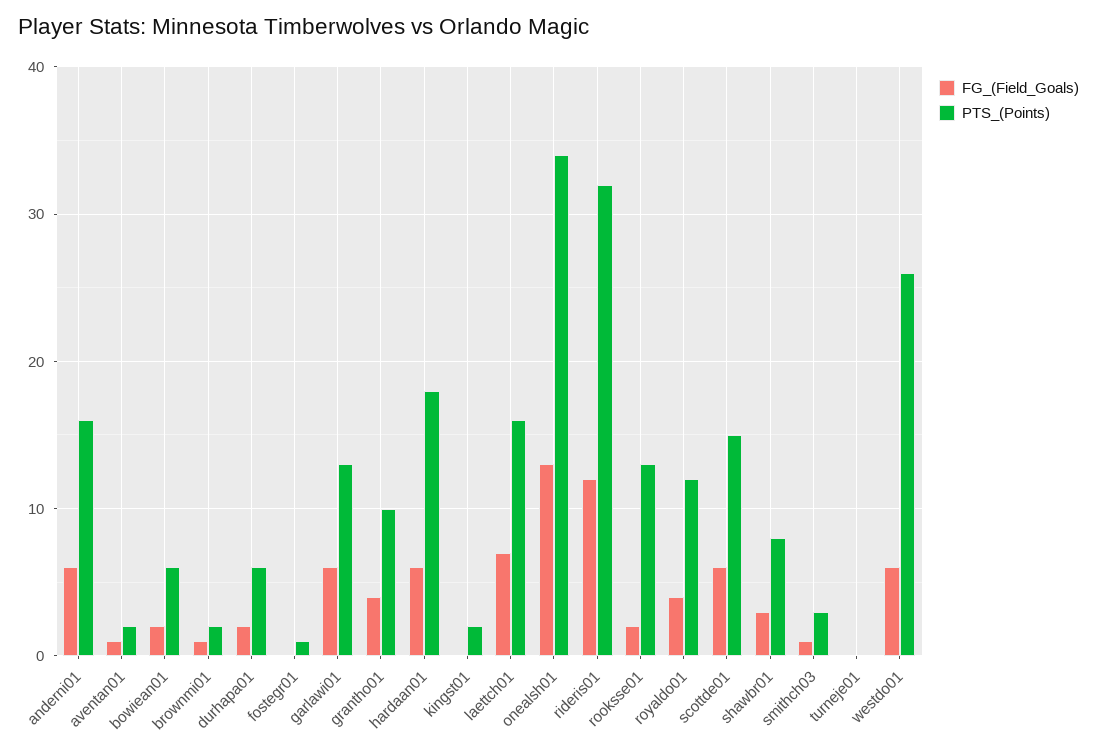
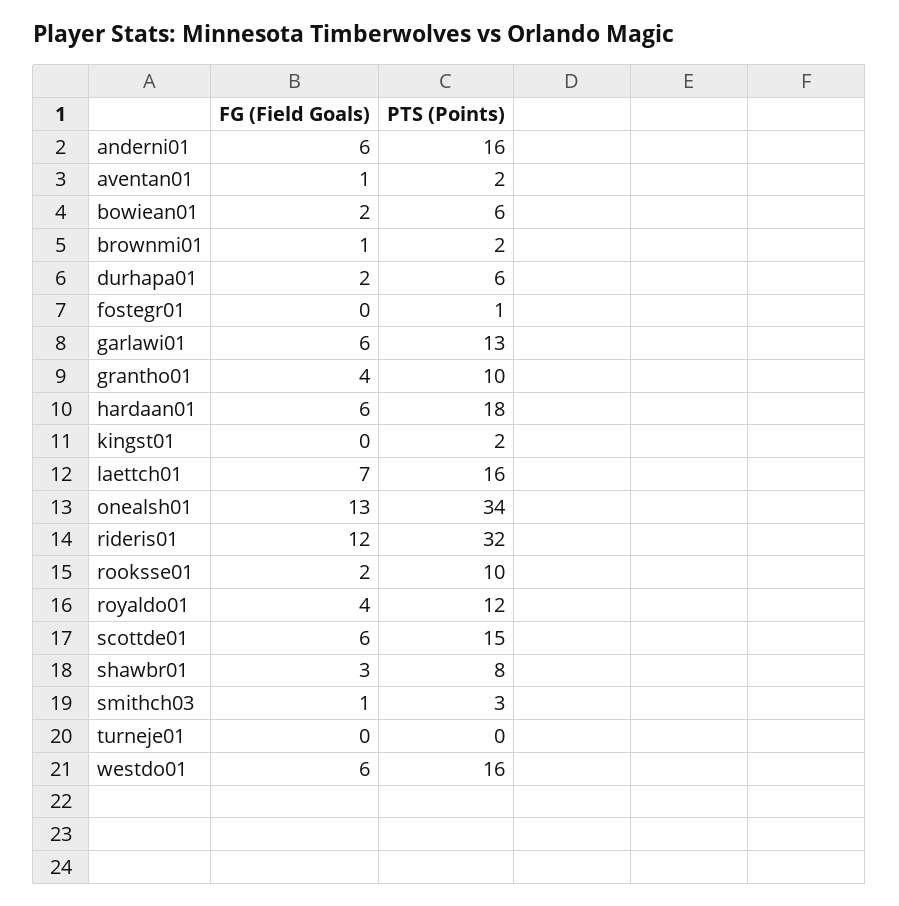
  {
    "FG_(Field_Goals)": {
      "anderni01": 6,
      "aventan01": 1,
      "bowiean01": 2,
      "brownmi01": 1,
      "durhapa01": 2,
      "fostegr01": 0,
      "garlawi01": 6,
      "grantho01": 4,
      "hardaan01": 6,
      "kingst01": 0,
      "laettch01": 7,
      "onealsh01": 13,
      "rideris01": 12,
      "rooksse01": 2,
      "royaldo01": 4,
      "scottde01": 6,
      "shawbr01": 3,
      "smithch03": 1,
      "turneje01": 0,
      "westdo01": 6
    },
    "PTS_(Points)": {
      "anderni01": 16,
      "aventan01": 2,
      "bowiean01": 6,
      "brownmi01": 2,
      "durhapa01": 6,
      "fostegr01": 1,
      "garlawi01": 13,
      "grantho01": 10,
      "hardaan01": 18,
      "kingst01": 2,
      "laettch01": 16,
      "onealsh01": 34,
      "rideris01": 32,
-     "rooksse01": 13,
+     "rooksse01": 10,
      "royaldo01": 12,
      "scottde01": 15,
      "shawbr01": 8,
      "smithch03": 3,
      "turneje01": 0,
-     "westdo01": 26
+     "westdo01": 16
    }
  }

